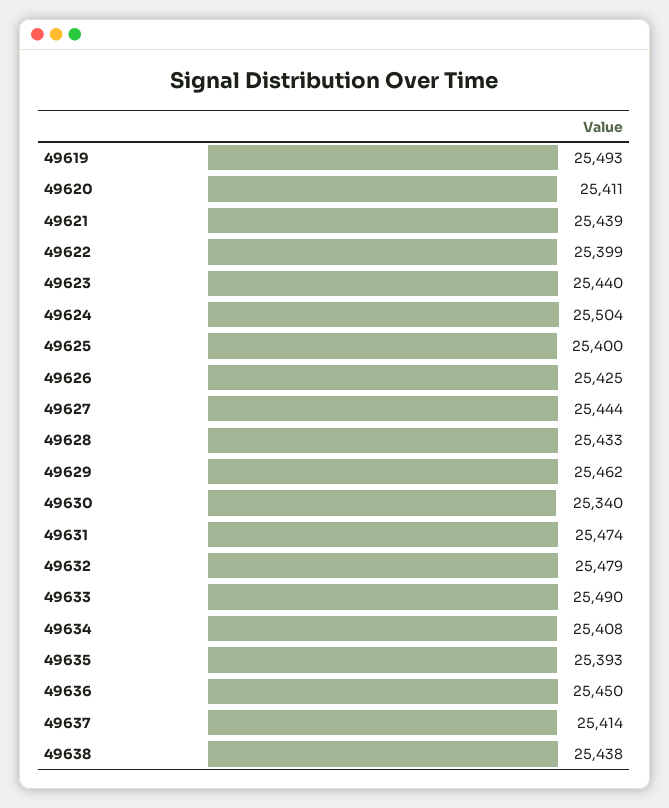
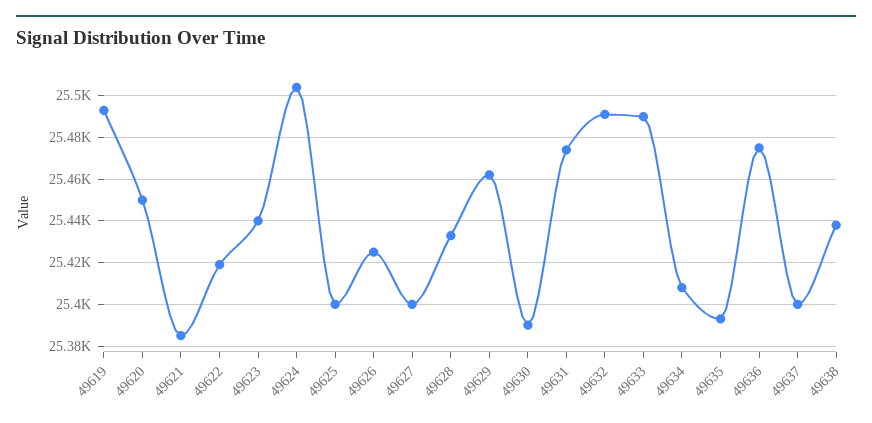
  {
    "49619": 25493,
-   "49620": 25411,
+   "49620": 25450,
-   "49621": 25439,
+   "49621": 25385,
-   "49622": 25399,
+   "49622": 25420,
    "49623": 25440,
    "49624": 25504,
    "49625": 25400,
    "49626": 25425,
-   "49627": 25444,
+   "49627": 25400,
    "49628": 25433,
    "49629": 25462,
-   "49630": 25340,
+   "49630": 25390,
    "49631": 25474,
-   "49632": 25479,
+   "49632": 25490,
    "49633": 25490,
    "49634": 25408,
    "49635": 25393,
-   "49636": 25450,
+   "49636": 25475,
-   "49637": 25414,
+   "49637": 25400,
    "49638": 25438
  }

